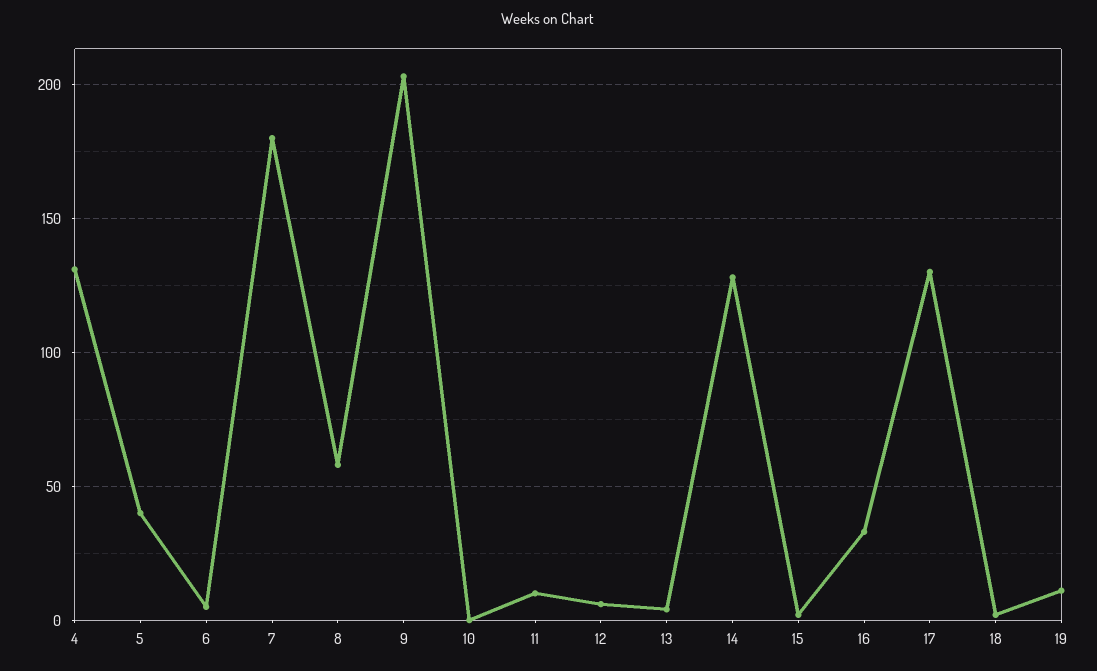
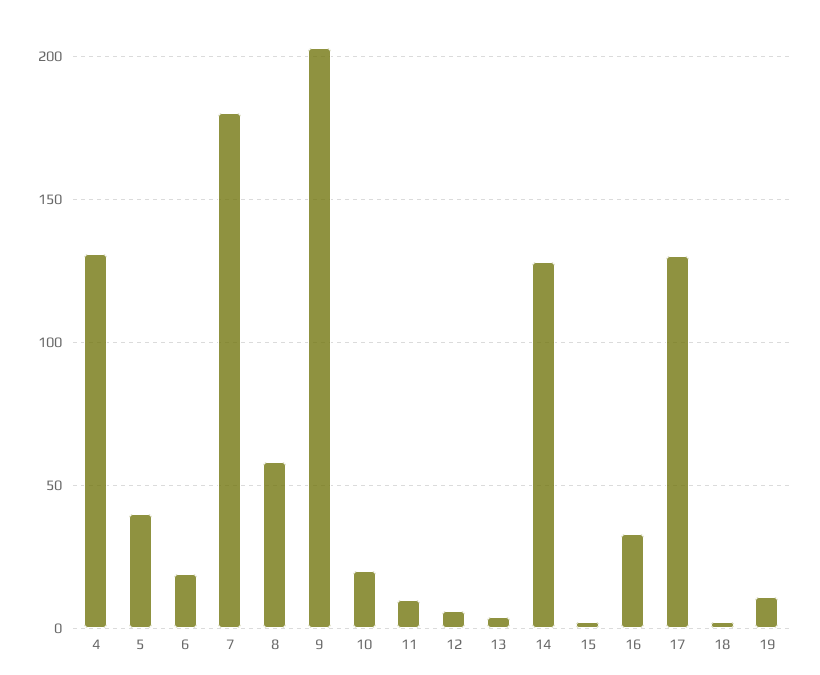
  {
    "4": 130,
    "5": 40,
-   "6": 5,
+   "6": 20,
    "7": 180,
    "8": 60,
    "9": 205,
-   "10": 0,
+   "10": 20,
    "11": 10,
    "12": 5,
    "13": 5,
    "14": 130,
    "15": 0,
    "16": 35,
    "17": 130,
    "18": 0,
    "19": 10
  }

